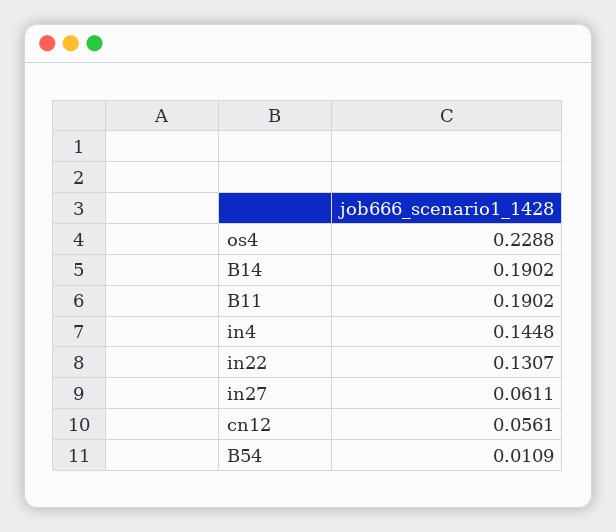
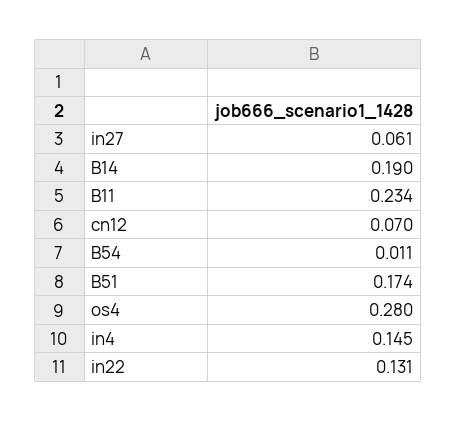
  {
-   "os4": 0.2288,
+   "os4": 0.28,
    "B14": 0.1902,
-   "B11": 0.1902,
+   "B11": 0.234,
    "in4": 0.1448,
    "in22": 0.1307,
    "in27": 0.0611,
-   "cn12": 0.0561,
+   "cn12": 0.07,
-   "B54": 0.0109
+   "B54": 0.0109,
+   "B51": 0.174
  }

